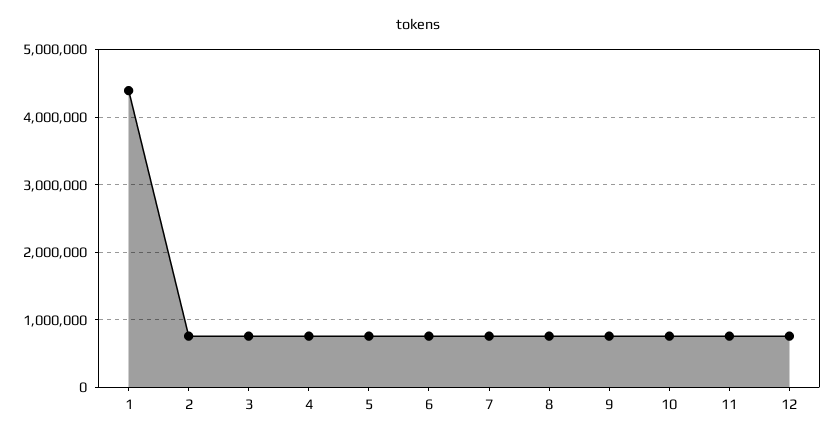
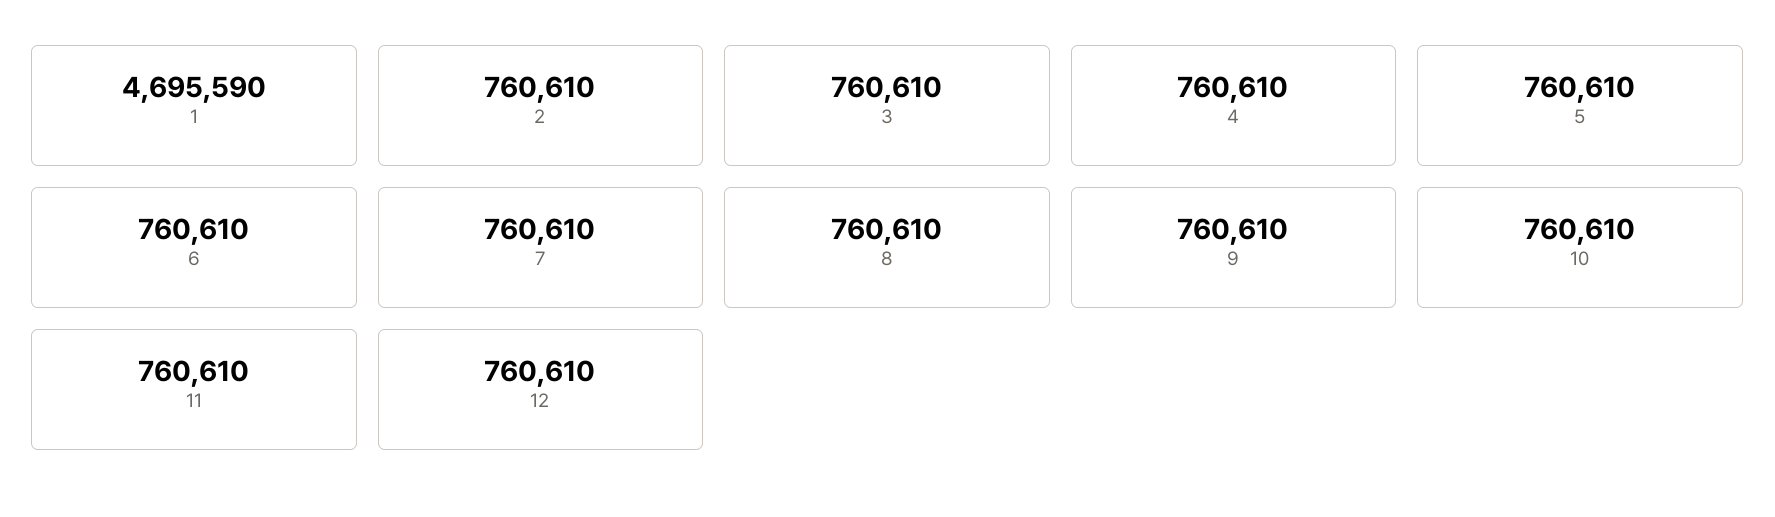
  {
-   "1": 4400000,
+   "1": 4695590,
    "2": 760610,
    "3": 760610,
    "4": 760610,
    "5": 760610,
    "6": 760610,
    "7": 760610,
    "8": 760610,
    "9": 760610,
    "10": 760610,
    "11": 760610,
    "12": 760610
  }

